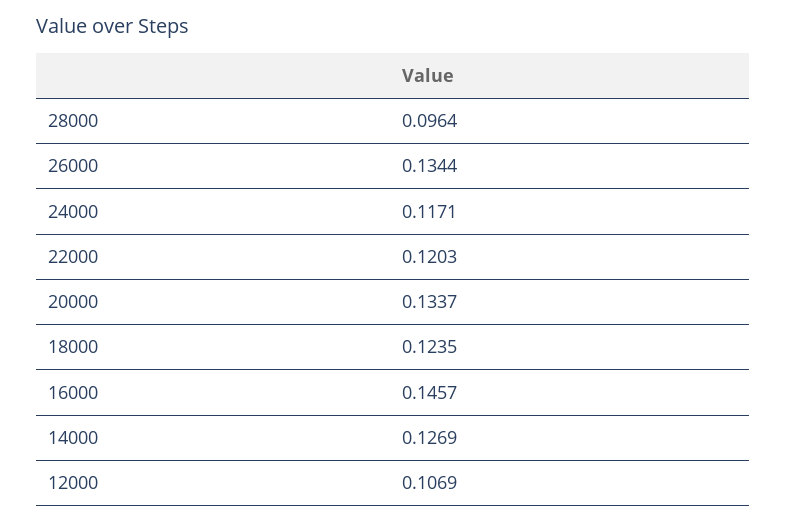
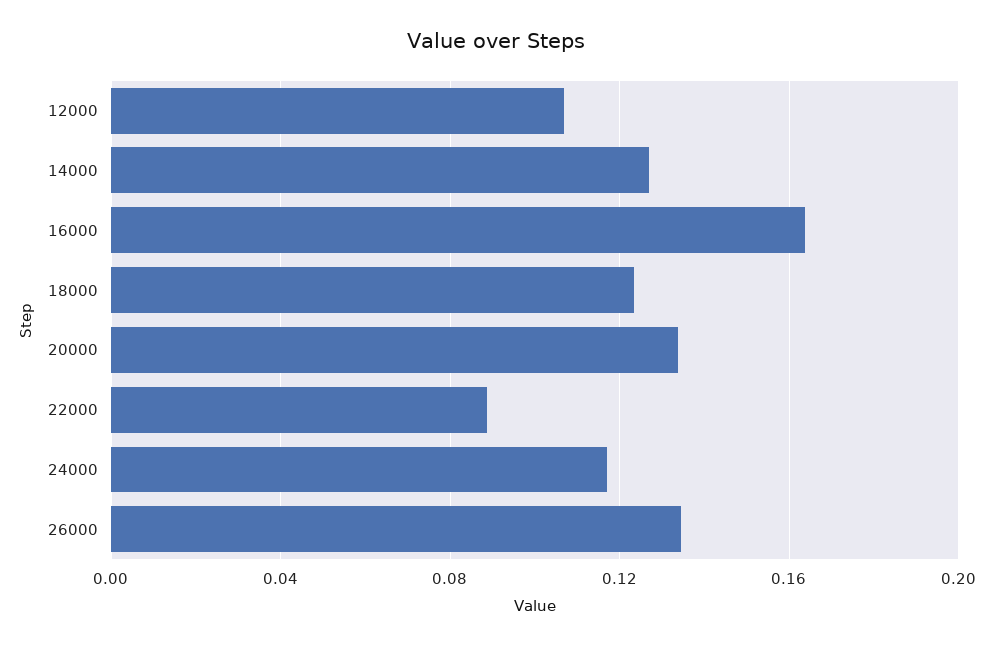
  {
-   "28000": 0.0964,
    "26000": 0.1344,
    "24000": 0.1171,
-   "22000": 0.1203,
+   "22000": 0.09,
    "20000": 0.1337,
    "18000": 0.1235,
-   "16000": 0.1457,
+   "16000": 0.165,
    "14000": 0.1269,
    "12000": 0.1069
  }

